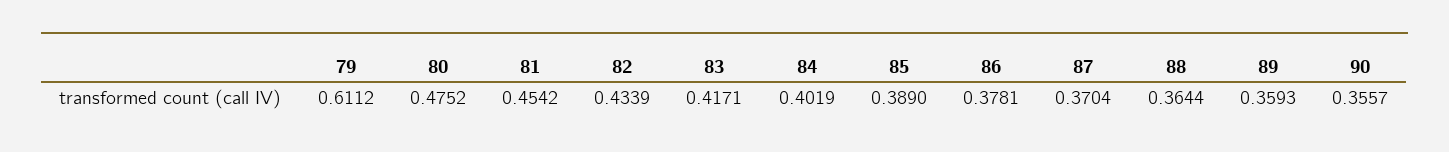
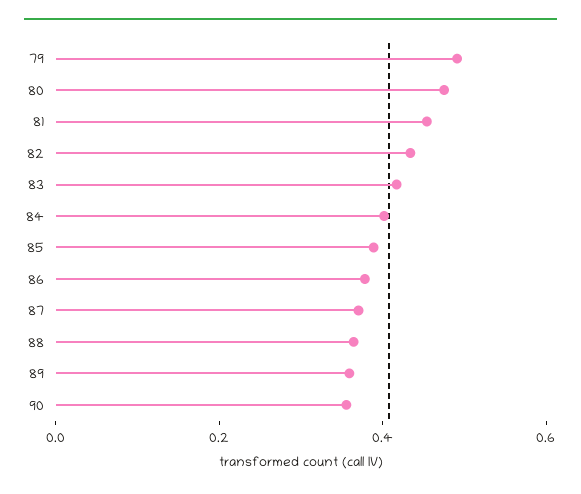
  {
-   "79": 0.6112,
+   "79": 0.5,
    "80": 0.4752,
    "81": 0.4542,
    "82": 0.4339,
    "83": 0.4171,
    "84": 0.4019,
    "85": 0.389,
    "86": 0.3781,
    "87": 0.3704,
    "88": 0.3644,
    "89": 0.3593,
    "90": 0.3557
  }

